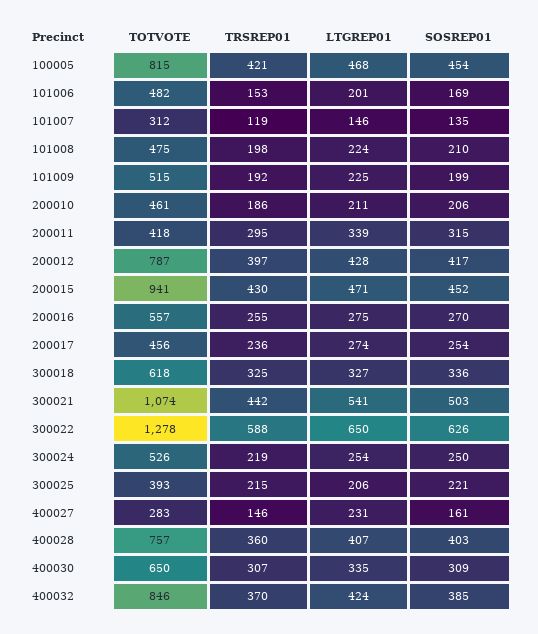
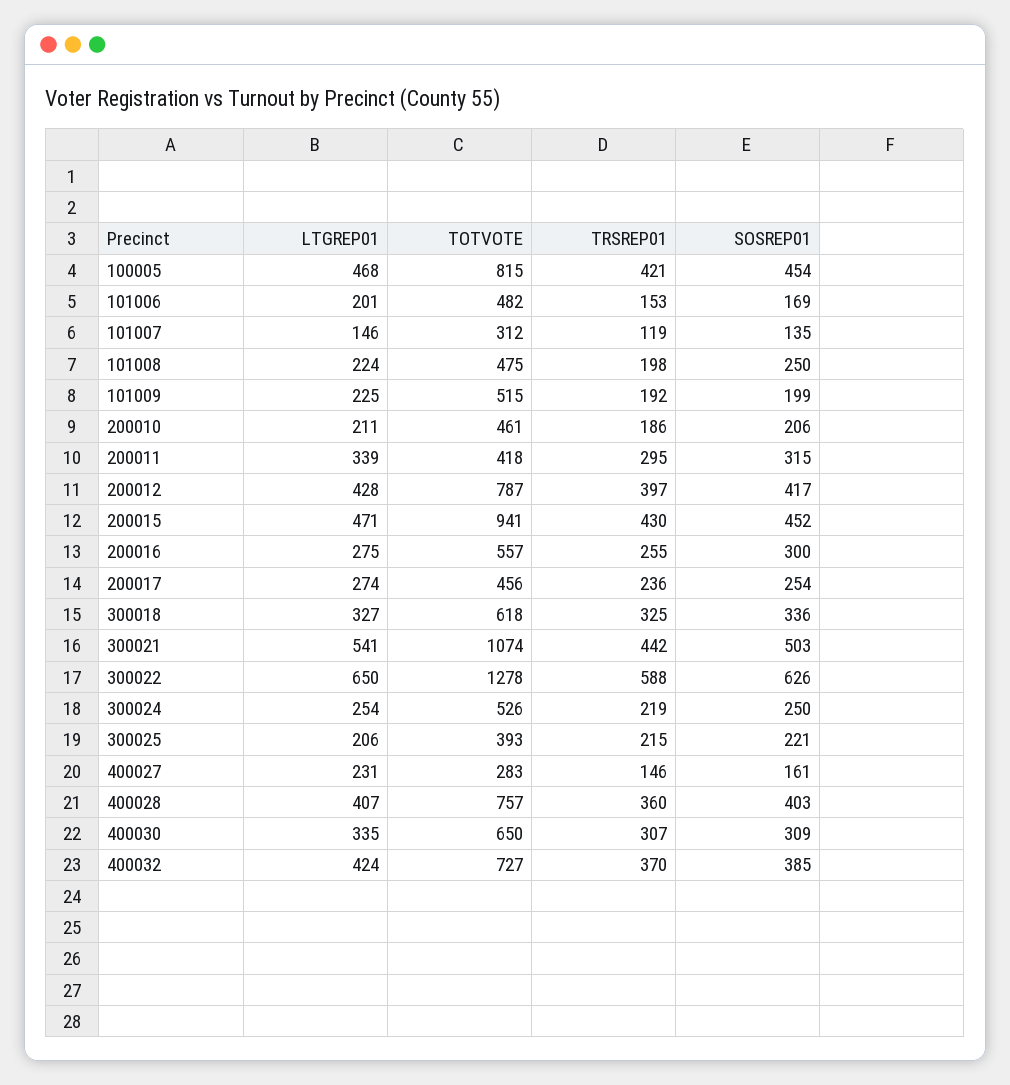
  {
    "TOTVOTE": {
      "100005": 815,
      "101006": 482,
      "101007": 312,
      "101008": 475,
      "101009": 515,
      "200010": 461,
      "200011": 418,
      "200012": 787,
      "200015": 941,
      "200016": 557,
      "200017": 456,
      "300018": 618,
      "300021": 1074,
      "300022": 1278,
      "300024": 526,
      "300025": 393,
      "400027": 283,
      "400028": 757,
      "400030": 650,
-     "400032": 846
+     "400032": 727
    },
    "TRSREP01": {
      "100005": 421,
      "101006": 153,
      "101007": 119,
      "101008": 198,
      "101009": 192,
      "200010": 186,
      "200011": 295,
      "200012": 397,
      "200015": 430,
      "200016": 255,
      "200017": 236,
      "300018": 325,
      "300021": 442,
      "300022": 588,
      "300024": 219,
      "300025": 215,
      "400027": 146,
      "400028": 360,
      "400030": 307,
      "400032": 370
    },
    "LTGREP01": {
      "100005": 468,
      "101006": 201,
      "101007": 146,
      "101008": 224,
      "101009": 225,
      "200010": 211,
      "200011": 339,
      "200012": 428,
      "200015": 471,
      "200016": 275,
      "200017": 274,
      "300018": 327,
      "300021": 541,
      "300022": 650,
      "300024": 254,
      "300025": 206,
      "400027": 231,
      "400028": 407,
      "400030": 335,
      "400032": 424
    },
    "SOSREP01": {
      "100005": 454,
      "101006": 169,
      "101007": 135,
-     "101008": 210,
+     "101008": 250,
      "101009": 199,
      "200010": 206,
      "200011": 315,
      "200012": 417,
      "200015": 452,
-     "200016": 270,
+     "200016": 300,
      "200017": 254,
      "300018": 336,
      "300021": 503,
      "300022": 626,
      "300024": 250,
      "300025": 221,
      "400027": 161,
      "400028": 403,
      "400030": 309,
      "400032": 385
    }
  }

